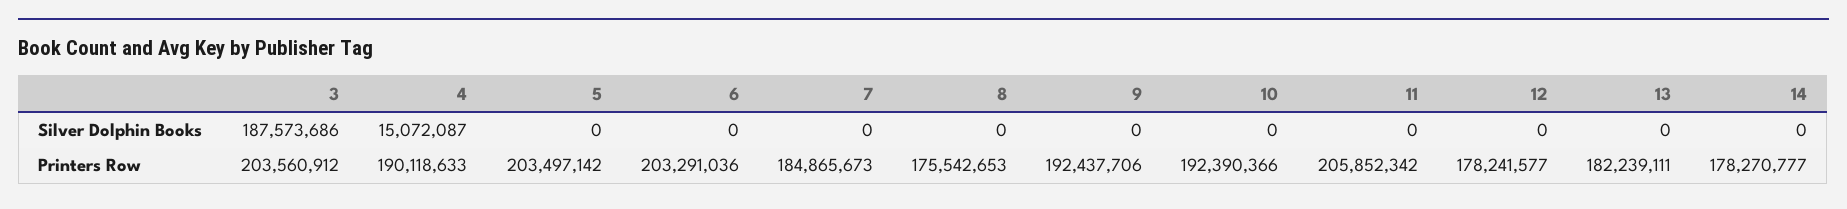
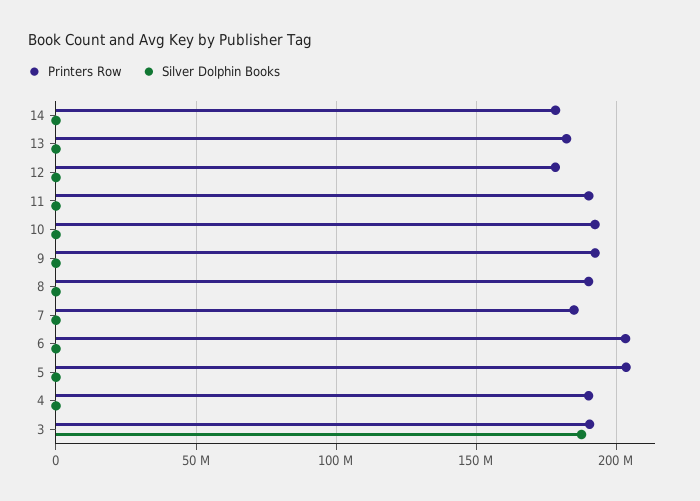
  {
    "Silver Dolphin Books": {
      "3": 187573686,
-     "4": 15072087,
+     "4": 0,
      "5": 0,
      "6": 0,
      "7": 0,
      "8": 0,
      "9": 0,
      "10": 0,
      "11": 0,
      "12": 0,
      "13": 0,
      "14": 0
    },
    "Printers Row": {
-     "3": 203560912,
+     "3": 190000000,
      "4": 190118633,
      "5": 203497142,
      "6": 203291036,
      "7": 184865673,
-     "8": 175542653,
+     "8": 190000000,
      "9": 192437706,
      "10": 192390366,
-     "11": 205852342,
+     "11": 190000000,
      "12": 178241577,
      "13": 182239111,
      "14": 178270777
    }
  }

